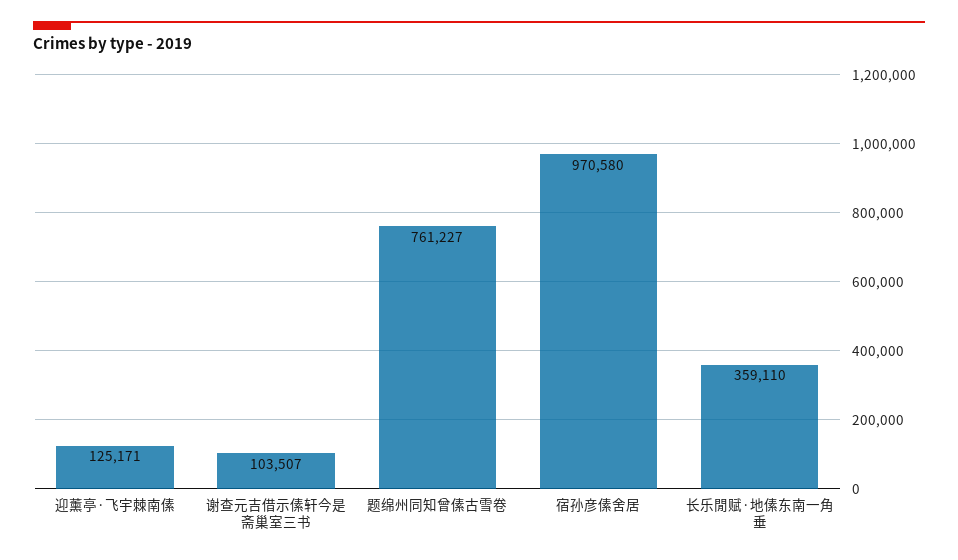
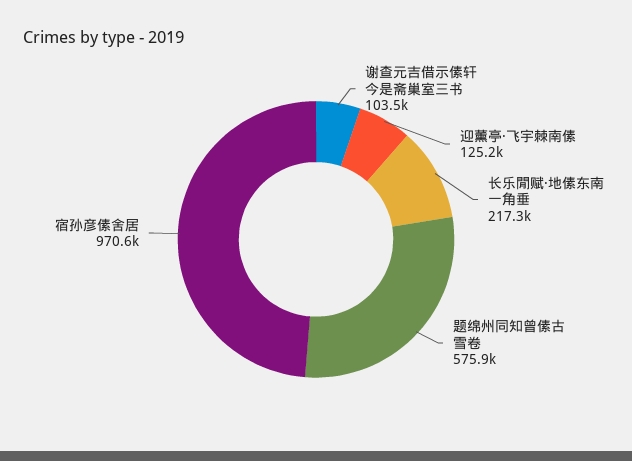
  {
    "迎薰亭·飞宇棘南傃": 125171,
    "谢查元吉借示傃轩今是斋巢室三书": 103507,
-   "题绵州同知曾傃古雪卷": 761227,
+   "题绵州同知曾傃古雪卷": 575900,
    "宿孙彦傃舍居": 970580,
-   "长乐閒赋·地傃东南一角垂": 359110
+   "长乐閒赋·地傃东南一角垂": 217300
  }

